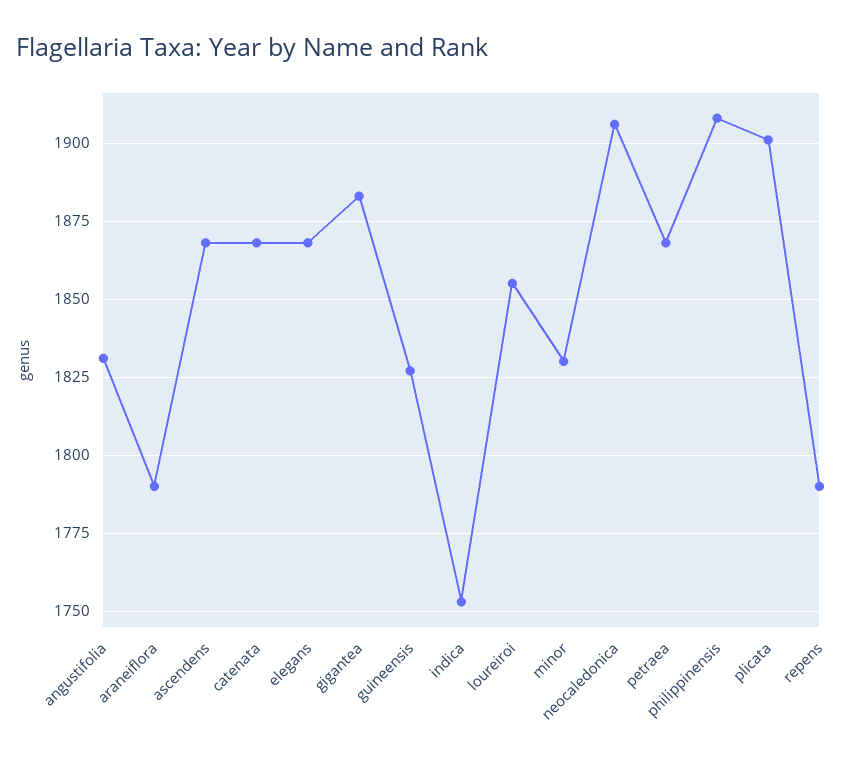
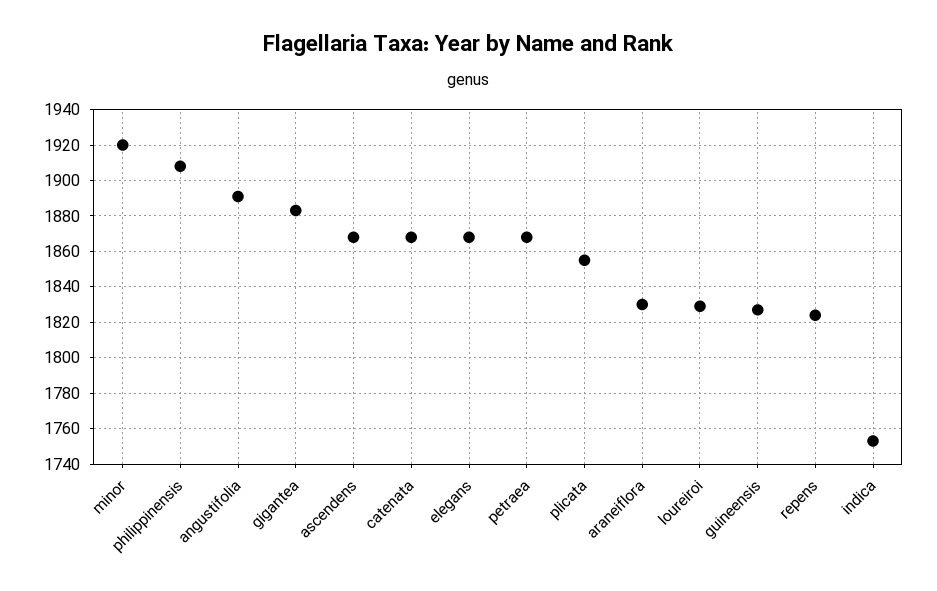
  {
-   "angustifolia": 1830,
+   "angustifolia": 1890,
-   "araneiflora": 1790,
+   "araneiflora": 1830,
    "ascendens": 1870,
    "catenata": 1870,
    "elegans": 1870,
    "gigantea": 1885,
    "guineensis": 1825,
    "indica": 1755,
-   "loureiroi": 1855,
+   "loureiroi": 1830,
-   "minor": 1830,
+   "minor": 1920,
-   "neocaledonica": 1905,
    "petraea": 1870,
    "philippinensis": 1910,
-   "plicata": 1900,
+   "plicata": 1855,
-   "repens": 1790
+   "repens": 1825
  }

